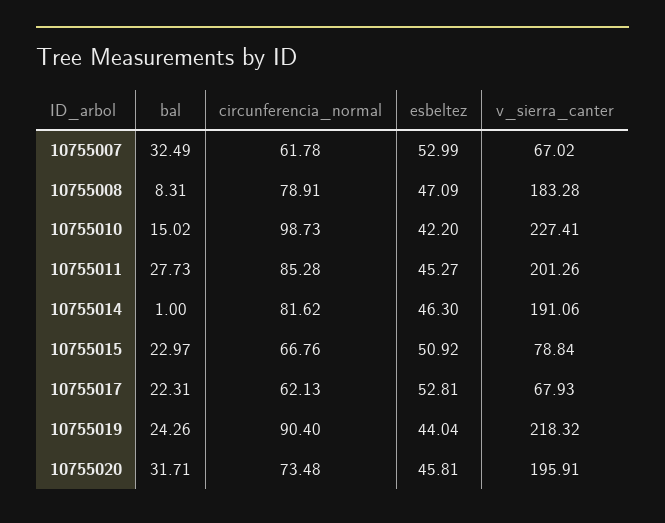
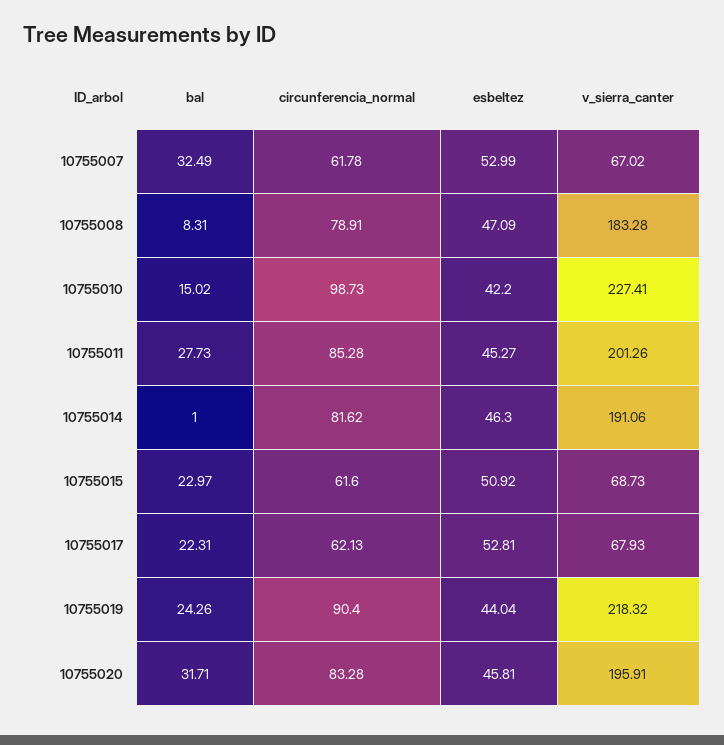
  {
    "bal": {
      "10755007": 32.49,
      "10755008": 8.31,
      "10755010": 15.02,
      "10755011": 27.73,
      "10755014": 1,
      "10755015": 22.97,
      "10755017": 22.31,
      "10755019": 24.26,
      "10755020": 31.71
    },
    "circunferencia_normal": {
      "10755007": 61.78,
      "10755008": 78.91,
      "10755010": 98.73,
      "10755011": 85.28,
      "10755014": 81.62,
-     "10755015": 66.76,
+     "10755015": 61.6,
      "10755017": 62.13,
      "10755019": 90.4,
-     "10755020": 73.48
+     "10755020": 83.28
    },
    "esbeltez": {
      "10755007": 52.99,
      "10755008": 47.09,
      "10755010": 42.2,
      "10755011": 45.27,
      "10755014": 46.3,
      "10755015": 50.92,
      "10755017": 52.81,
      "10755019": 44.04,
      "10755020": 45.81
    },
    "v_sierra_canter": {
      "10755007": 67.02,
      "10755008": 183.28,
      "10755010": 227.41,
      "10755011": 201.26,
      "10755014": 191.06,
-     "10755015": 78.84,
+     "10755015": 68.73,
      "10755017": 67.93,
      "10755019": 218.32,
      "10755020": 195.91
    }
  }

